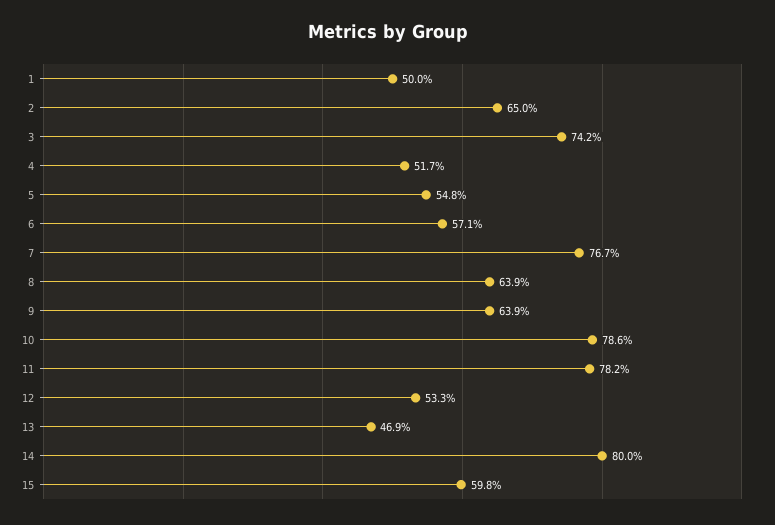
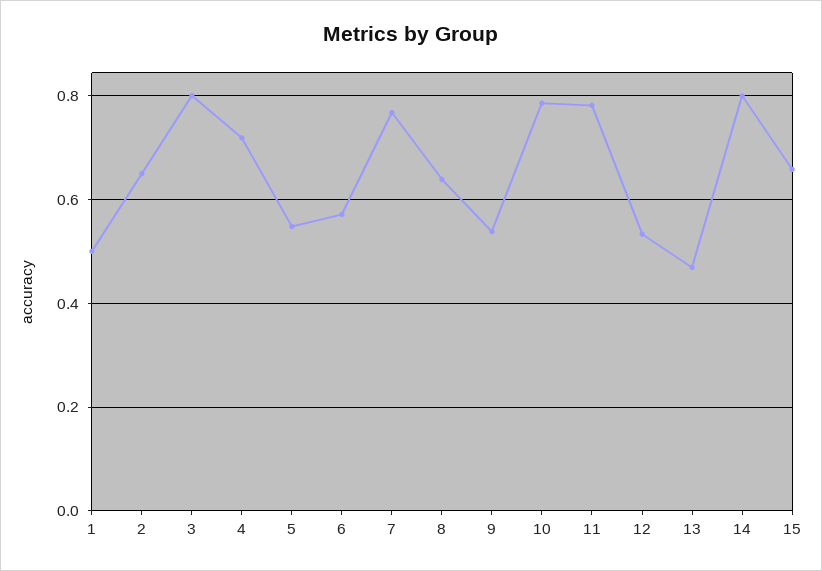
  {
    "1": 0.5,
    "2": 0.65,
-   "3": 0.742,
+   "3": 0.8,
-   "4": 0.517,
+   "4": 0.72,
    "5": 0.548,
    "6": 0.571,
    "7": 0.767,
    "8": 0.639,
-   "9": 0.639,
+   "9": 0.54,
    "10": 0.786,
    "11": 0.782,
    "12": 0.533,
    "13": 0.469,
    "14": 0.8,
-   "15": 0.598
+   "15": 0.66
  }

